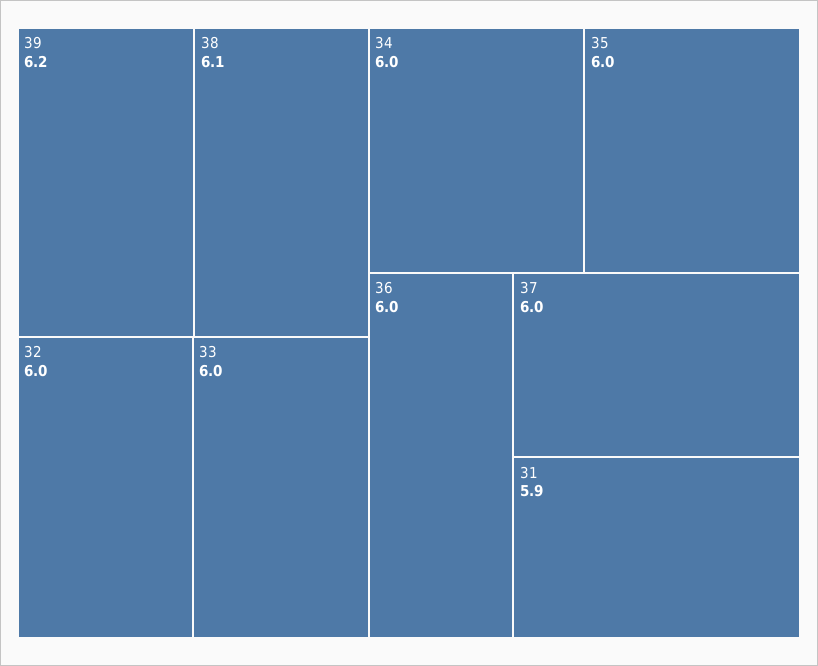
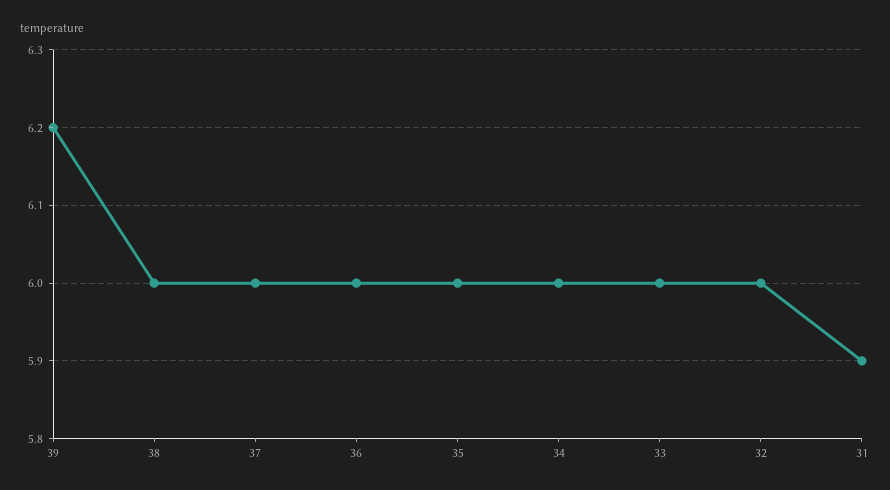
  {
    "39": 6.2,
-   "38": 6.1,
+   "38": 6,
    "32": 6,
    "33": 6,
    "34": 6,
    "35": 6,
    "36": 6,
    "37": 6,
    "31": 5.9
  }

